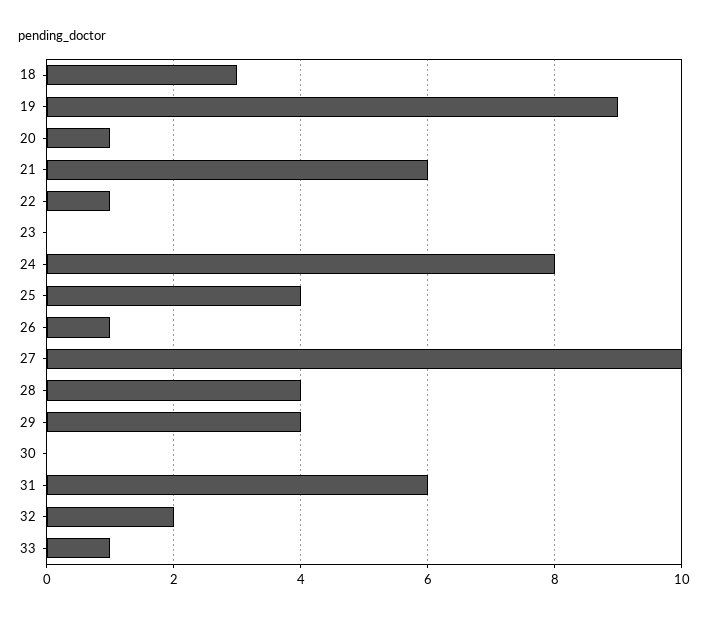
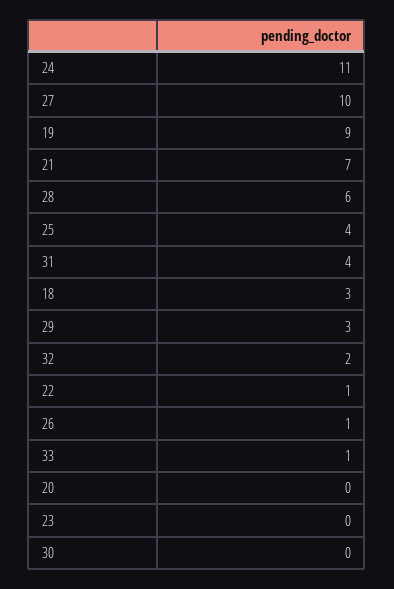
  {
    "18": 3,
    "19": 9,
-   "20": 1,
+   "20": 0,
-   "21": 6,
+   "21": 7,
    "22": 1,
    "23": 0,
-   "24": 8,
+   "24": 11,
    "25": 4,
    "26": 1,
    "27": 10,
-   "28": 4,
+   "28": 6,
-   "29": 4,
+   "29": 3,
    "30": 0,
-   "31": 6,
+   "31": 4,
    "32": 2,
    "33": 1
  }

